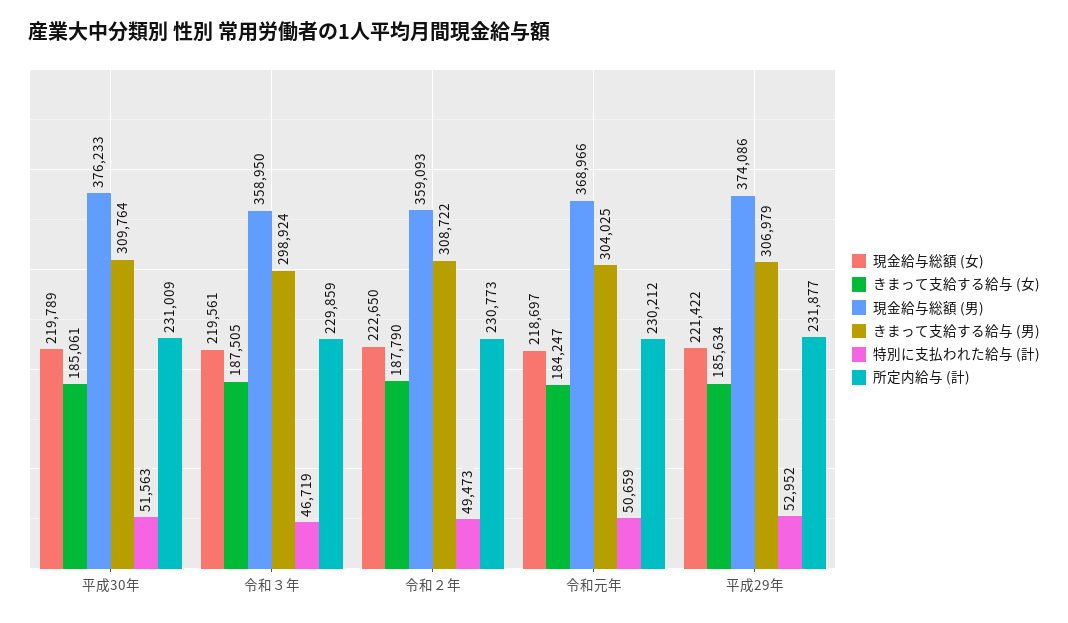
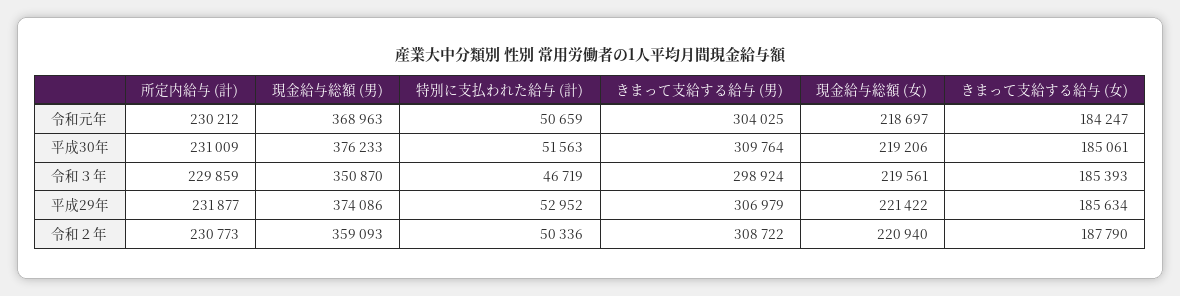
  {
    "現金給与総額 (女)": {
-     "平成30年": 219789,
+     "平成30年": 219206,
      "令和３年": 219561,
-     "令和２年": 222650,
+     "令和２年": 220940,
      "令和元年": 218697,
      "平成29年": 221422
    },
    "きまって支給する給与 (女)": {
      "平成30年": 185061,
-     "令和３年": 187505,
+     "令和３年": 185393,
      "令和２年": 187790,
      "令和元年": 184247,
      "平成29年": 185634
    },
    "現金給与総額 (男)": {
      "平成30年": 376233,
-     "令和３年": 358950,
+     "令和３年": 350870,
      "令和２年": 359093,
-     "令和元年": 368966,
+     "令和元年": 368963,
      "平成29年": 374086
    },
    "きまって支給する給与 (男)": {
      "平成30年": 309764,
      "令和３年": 298924,
      "令和２年": 308722,
      "令和元年": 304025,
      "平成29年": 306979
    },
    "特別に支払われた給与 (計)": {
      "平成30年": 51563,
      "令和３年": 46719,
-     "令和２年": 49473,
+     "令和２年": 50336,
      "令和元年": 50659,
      "平成29年": 52952
    },
    "所定内給与 (計)": {
      "平成30年": 231009,
      "令和３年": 229859,
      "令和２年": 230773,
      "令和元年": 230212,
      "平成29年": 231877
    }
  }

